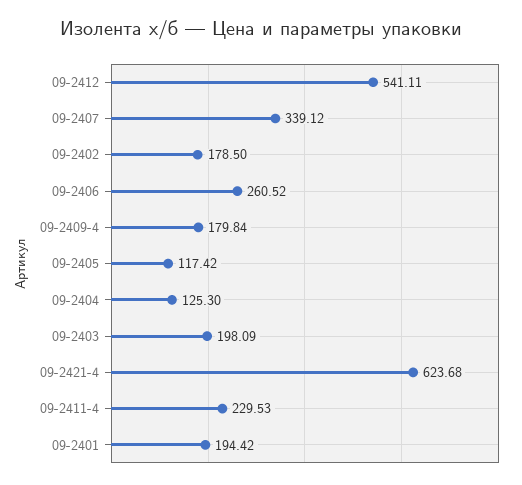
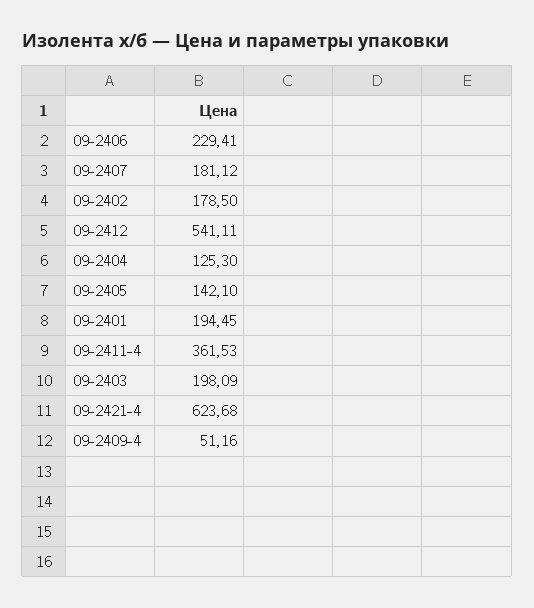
  {
    "09-2412": 541.11,
-   "09-2407": 339.12,
+   "09-2407": 181.12,
    "09-2402": 178.5,
-   "09-2406": 260.52,
+   "09-2406": 229.41,
-   "09-2409-4": 179.84,
+   "09-2409-4": 51.16,
-   "09-2405": 117.42,
+   "09-2405": 142.1,
    "09-2404": 125.3,
    "09-2403": 198.09,
    "09-2421-4": 623.68,
-   "09-2411-4": 229.53,
+   "09-2411-4": 361.53,
-   "09-2401": 194.42
+   "09-2401": 194.45
  }

